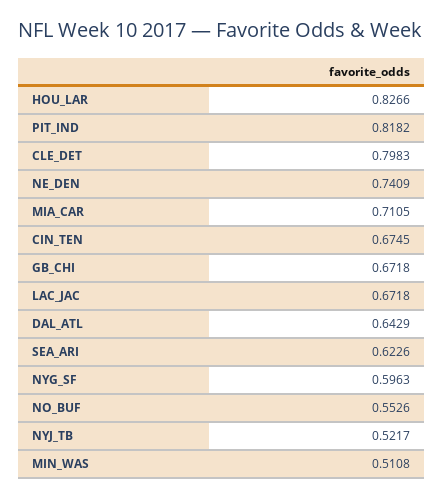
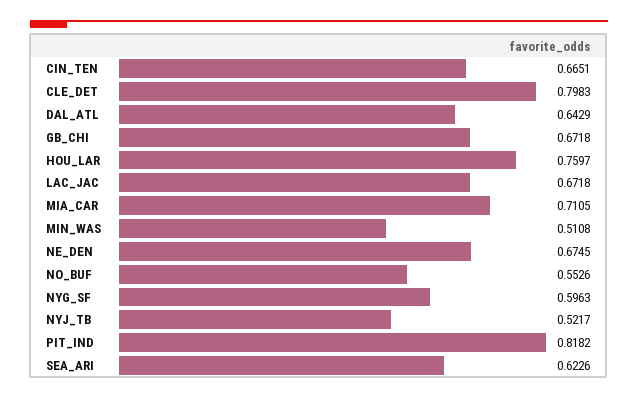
  {
-   "HOU_LAR": 0.8266,
+   "HOU_LAR": 0.7597,
    "PIT_IND": 0.8182,
    "CLE_DET": 0.7983,
-   "NE_DEN": 0.7409,
+   "NE_DEN": 0.6745,
    "MIA_CAR": 0.7105,
-   "CIN_TEN": 0.6745,
+   "CIN_TEN": 0.6651,
    "GB_CHI": 0.6718,
    "LAC_JAC": 0.6718,
    "DAL_ATL": 0.6429,
    "SEA_ARI": 0.6226,
    "NYG_SF": 0.5963,
    "NO_BUF": 0.5526,
    "NYJ_TB": 0.5217,
    "MIN_WAS": 0.5108
  }

